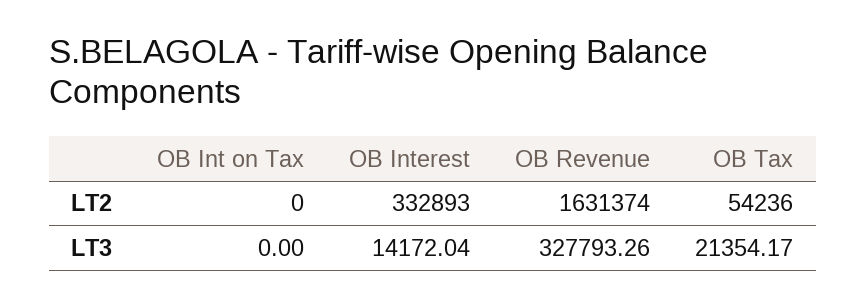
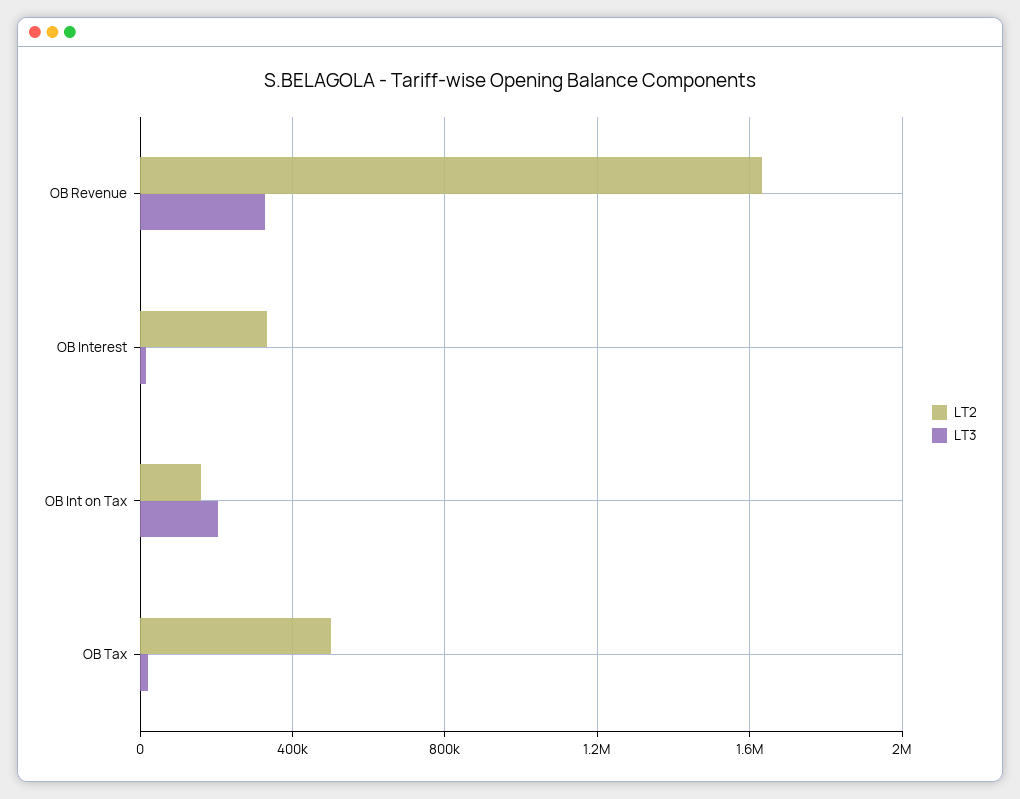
  {
    "LT2": {
-     "OB Int on Tax": 0,
+     "OB Int on Tax": 150000,
      "OB Interest": 332893,
      "OB Revenue": 1631374,
-     "OB Tax": 54236
+     "OB Tax": 500000
    },
    "LT3": {
-     "OB Int on Tax": 0,
+     "OB Int on Tax": 200000,
      "OB Interest": 14172.04,
      "OB Revenue": 327793.26,
      "OB Tax": 21354.17
    }
  }

